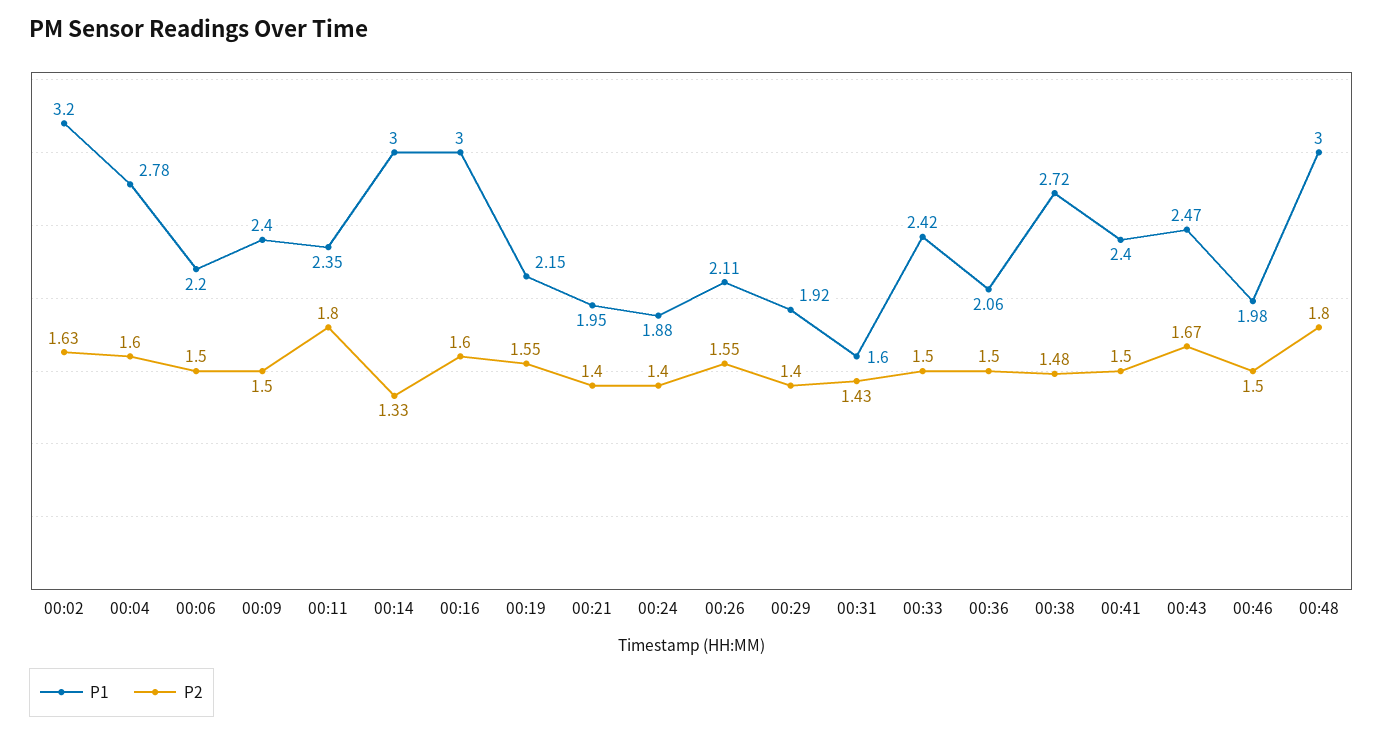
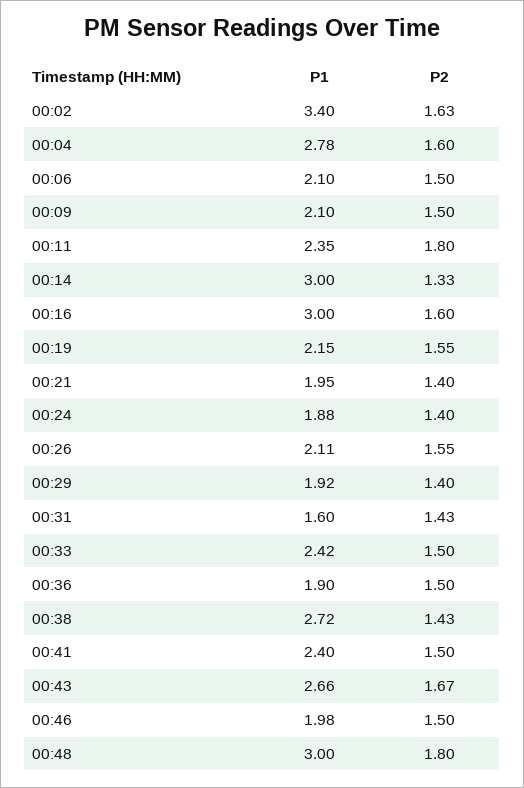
  {
    "P1": {
-     "00:02": 3.2,
+     "00:02": 3.4,
      "00:04": 2.78,
-     "00:06": 2.2,
+     "00:06": 2.1,
-     "00:09": 2.4,
+     "00:09": 2.1,
      "00:11": 2.35,
      "00:14": 3,
      "00:16": 3,
      "00:19": 2.15,
      "00:21": 1.95,
      "00:24": 1.88,
      "00:26": 2.11,
      "00:29": 1.92,
      "00:31": 1.6,
      "00:33": 2.42,
-     "00:36": 2.06,
+     "00:36": 1.9,
      "00:38": 2.72,
      "00:41": 2.4,
-     "00:43": 2.47,
+     "00:43": 2.66,
      "00:46": 1.98,
      "00:48": 3
    },
    "P2": {
      "00:02": 1.63,
      "00:04": 1.6,
      "00:06": 1.5,
      "00:09": 1.5,
      "00:11": 1.8,
      "00:14": 1.33,
      "00:16": 1.6,
      "00:19": 1.55,
      "00:21": 1.4,
      "00:24": 1.4,
      "00:26": 1.55,
      "00:29": 1.4,
      "00:31": 1.43,
      "00:33": 1.5,
      "00:36": 1.5,
-     "00:38": 1.48,
+     "00:38": 1.43,
      "00:41": 1.5,
      "00:43": 1.67,
      "00:46": 1.5,
      "00:48": 1.8
    }
  }

